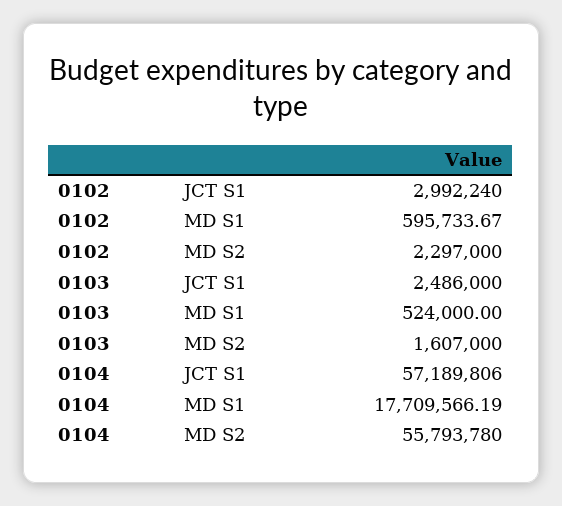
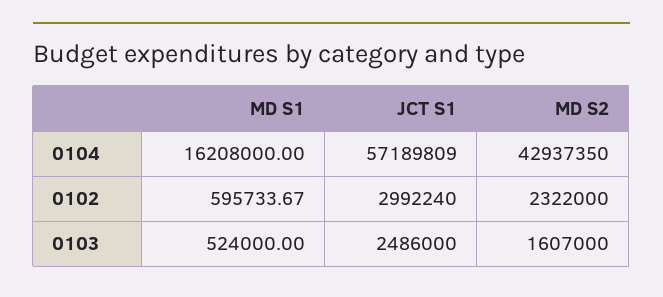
  {
    "0102": {
      "JCT S1": 2992240,
      "MD S1": 595733.67,
-     "MD S2": 2297000
+     "MD S2": 2322000
    },
    "0103": {
      "JCT S1": 2486000,
      "MD S1": 524000,
      "MD S2": 1607000
    },
    "0104": {
-     "JCT S1": 57189806,
+     "JCT S1": 57189809,
-     "MD S1": 17709566.19,
+     "MD S1": 16208000,
-     "MD S2": 55793780
+     "MD S2": 42937350
    }
  }

